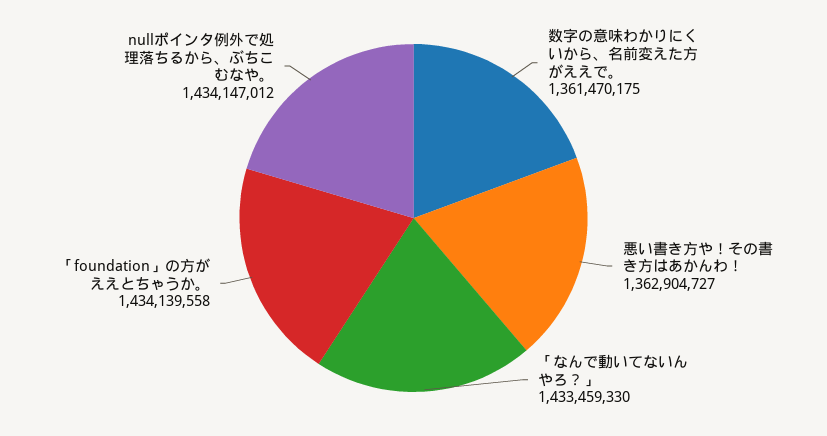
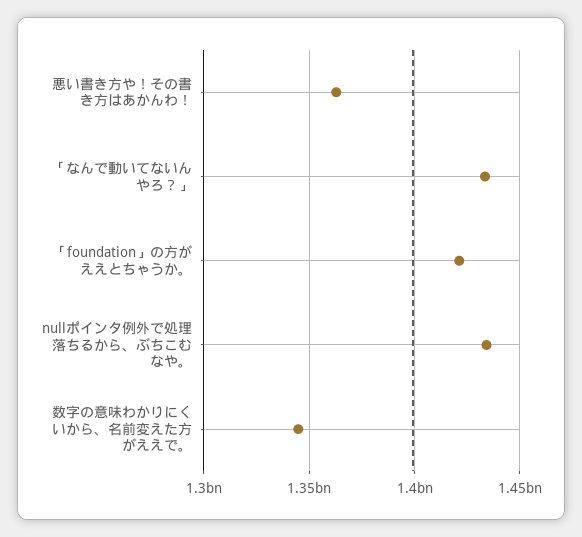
  {
-   "数字の意味わかりにくいから、名前変えた方がええで。": 1361470175,
+   "数字の意味わかりにくいから、名前変えた方がええで。": 1345000000,
    "悪い書き方や！その書き方はあかんわ！": 1362904727,
    "「なんで動いてないんやろ？」": 1433459330,
-   "「foundation」の方がええとちゃうか。": 1434139558,
+   "「foundation」の方がええとちゃうか。": 1420000000,
    "nullポインタ例外で処理落ちるから、ぶちこむなや。": 1434147012
  }

